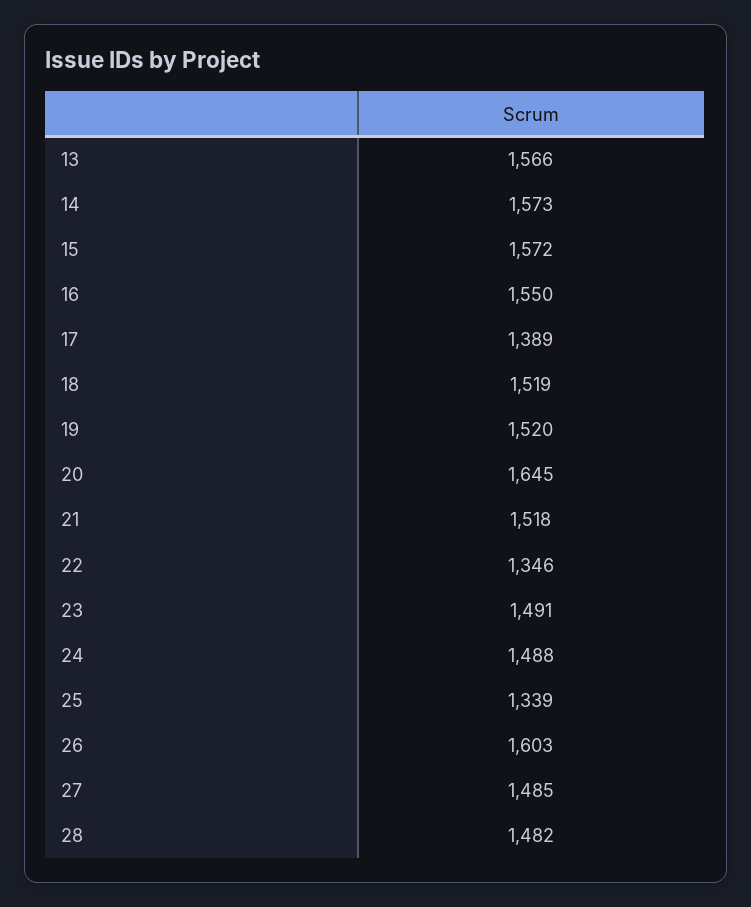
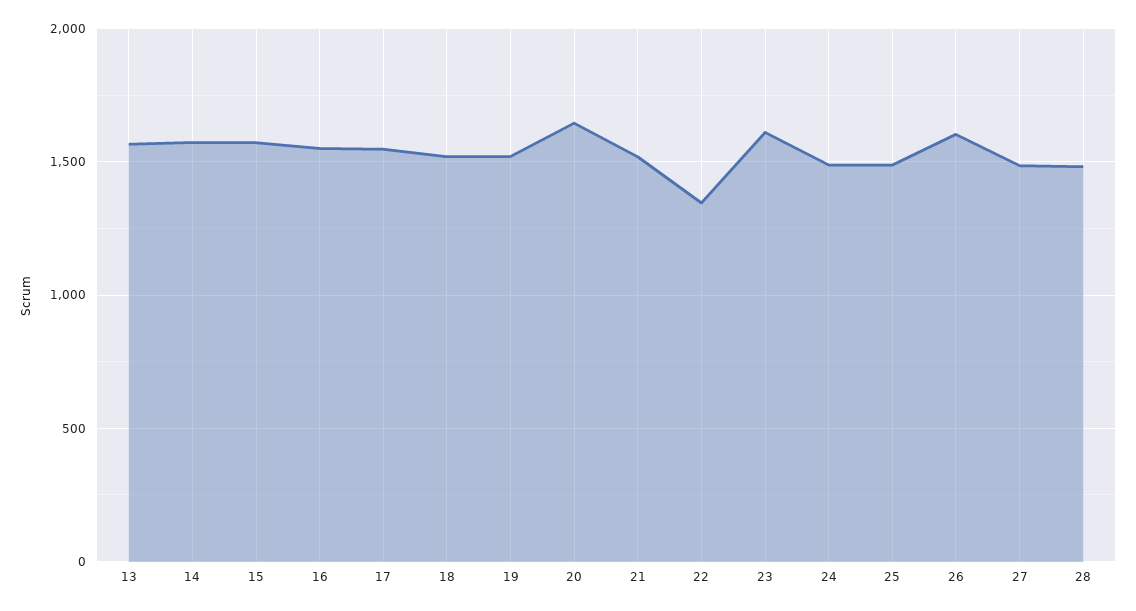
  {
    "13": 1566,
    "14": 1573,
    "15": 1572,
    "16": 1550,
-   "17": 1389,
+   "17": 1550,
    "18": 1519,
    "19": 1520,
    "20": 1645,
    "21": 1518,
    "22": 1346,
-   "23": 1491,
+   "23": 1600,
    "24": 1488,
-   "25": 1339,
+   "25": 1500,
    "26": 1603,
    "27": 1485,
    "28": 1482
  }

